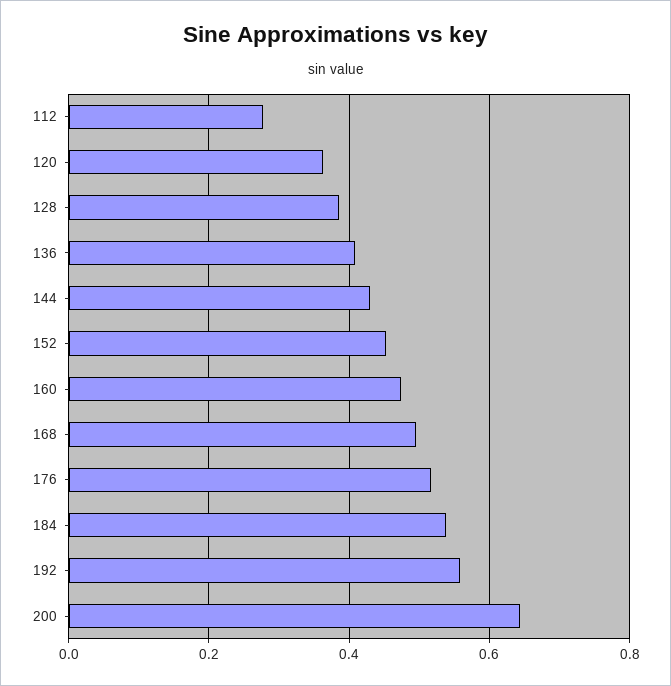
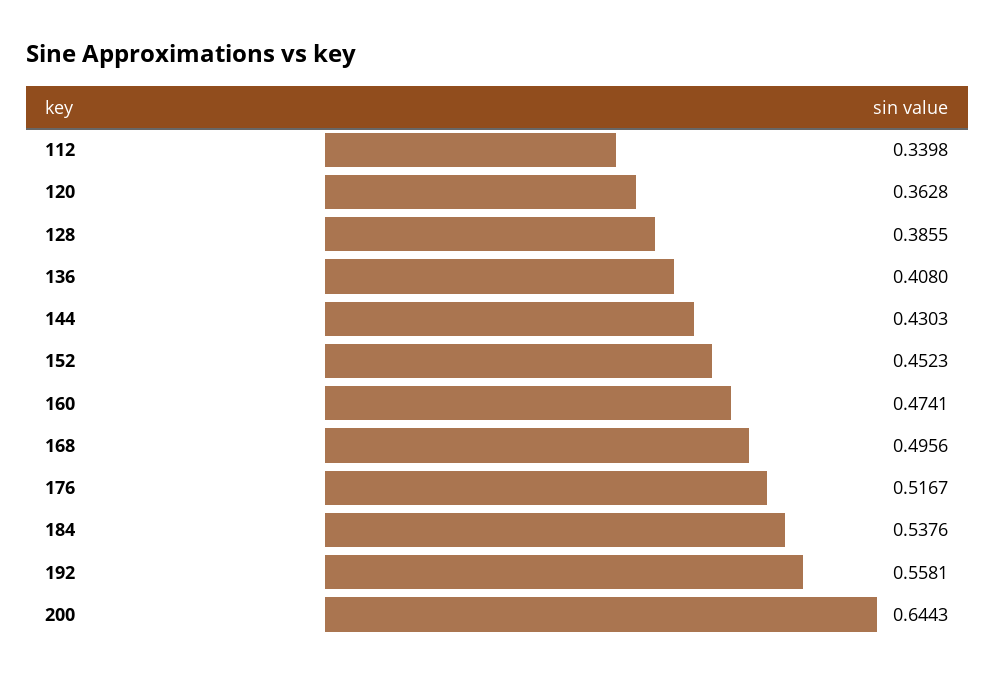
  {
-   "112": 0.28,
+   "112": 0.3398,
    "120": 0.3628,
    "128": 0.3855,
    "136": 0.408,
    "144": 0.4303,
    "152": 0.4523,
    "160": 0.4741,
    "168": 0.4956,
    "176": 0.5167,
    "184": 0.5376,
    "192": 0.5581,
    "200": 0.6443
  }

